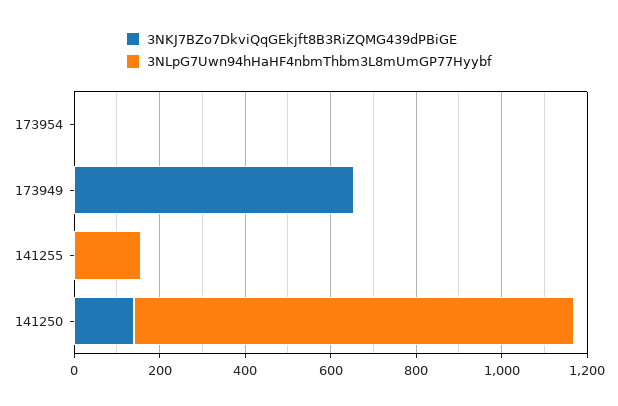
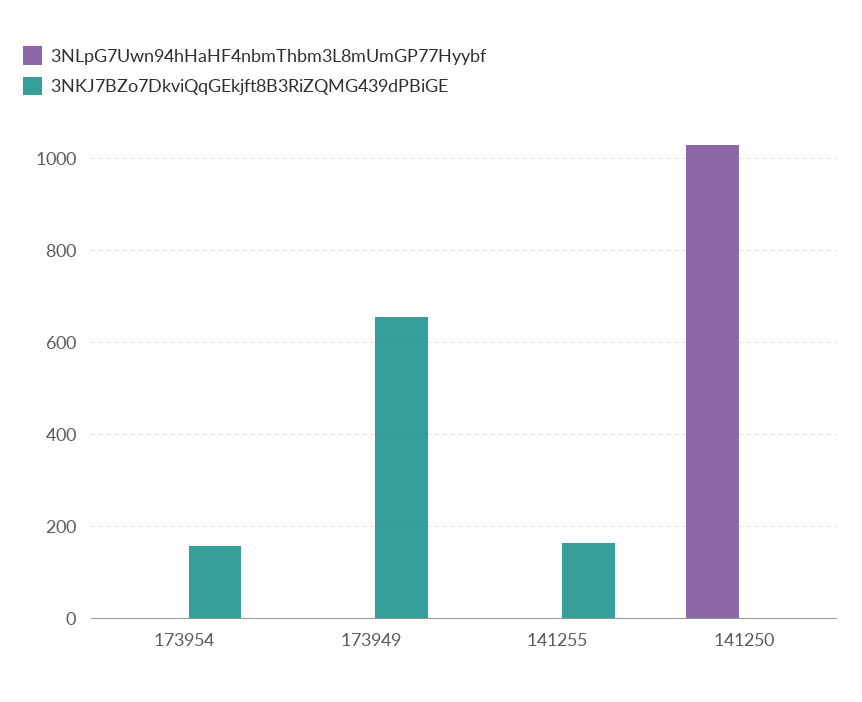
  {
    "3NKJ7BZo7DkviQqGEkjft8B3RiZQMG439dPBiGE": {
-     "173954": 0,
+     "173954": 160,
      "173949": 660,
-     "141255": 0,
+     "141255": 160,
-     "141250": 150
+     "141250": 0
    },
    "3NLpG7Uwn94hHaHF4nbmThbm3L8mUmGP77Hyybf": {
      "173954": 0,
      "173949": 0,
-     "141255": 150,
+     "141255": 0,
      "141250": 1020
    }
  }

